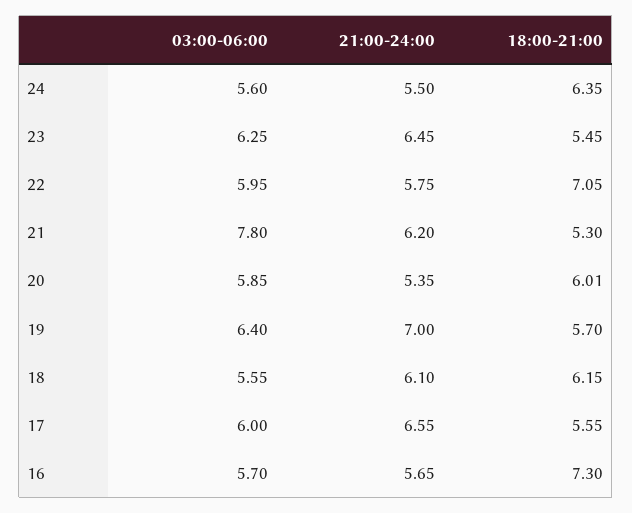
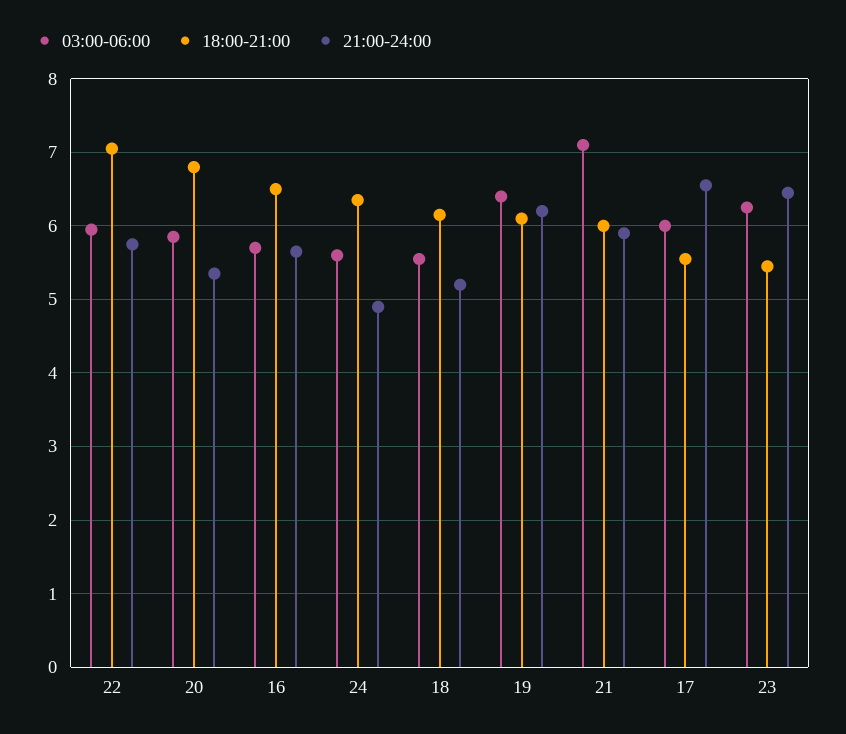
  {
    "03:00-06:00": {
      "24": 5.6,
      "23": 6.25,
      "22": 5.95,
-     "21": 7.8,
+     "21": 7.1,
      "20": 5.85,
      "19": 6.4,
      "18": 5.55,
      "17": 6,
      "16": 5.7
    },
    "21:00-24:00": {
-     "24": 5.5,
+     "24": 4.9,
      "23": 6.45,
      "22": 5.75,
-     "21": 6.2,
+     "21": 5.9,
      "20": 5.35,
-     "19": 7,
+     "19": 6.2,
-     "18": 6.1,
+     "18": 5.2,
      "17": 6.55,
      "16": 5.65
    },
    "18:00-21:00": {
      "24": 6.35,
      "23": 5.45,
      "22": 7.05,
-     "21": 5.3,
+     "21": 6,
-     "20": 6.01,
+     "20": 6.8,
-     "19": 5.7,
+     "19": 6.1,
      "18": 6.15,
      "17": 5.55,
-     "16": 7.3
+     "16": 6.5
    }
  }

